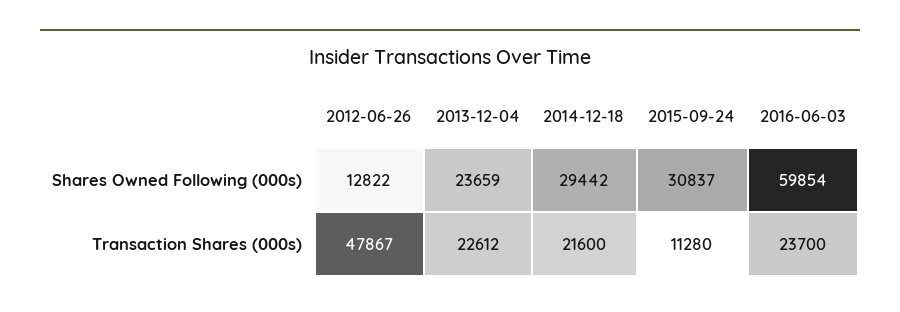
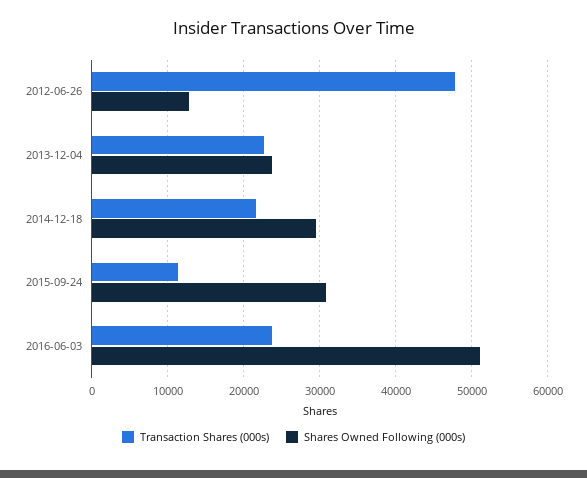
  {
    "Shares Owned Following (000s)": {
      "2012-06-26": 12822,
      "2013-12-04": 23659,
      "2014-12-18": 29442,
      "2015-09-24": 30837,
-     "2016-06-03": 59854
+     "2016-06-03": 51000
    },
    "Transaction Shares (000s)": {
      "2012-06-26": 47867,
      "2013-12-04": 22612,
      "2014-12-18": 21600,
      "2015-09-24": 11280,
      "2016-06-03": 23700
    }
  }

